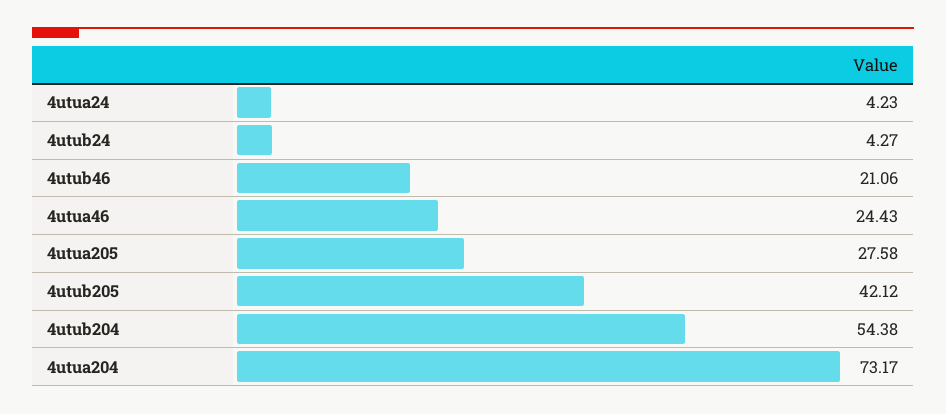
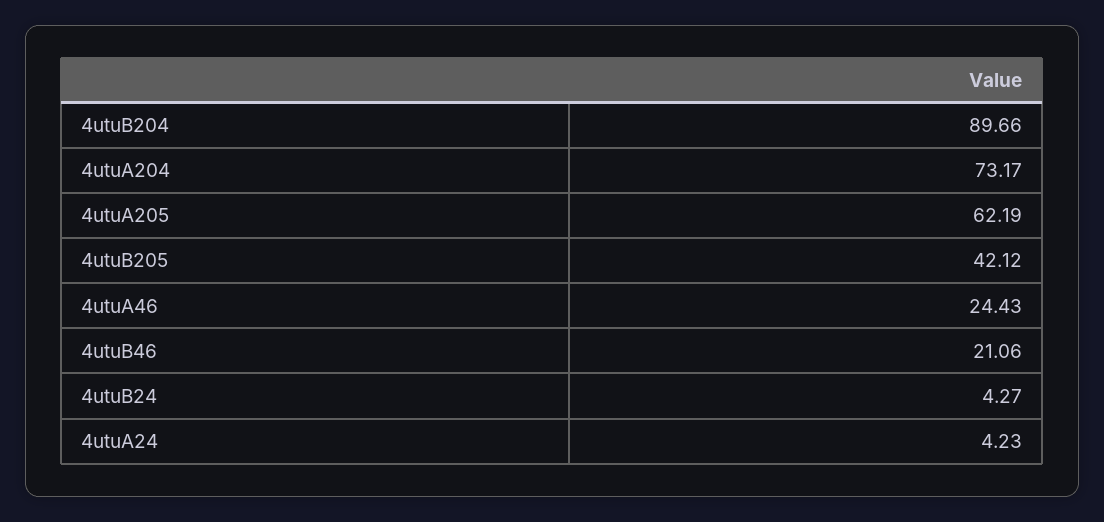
  {
    "4utua24": 4.23,
    "4utub24": 4.27,
    "4utub46": 21.06,
    "4utua46": 24.43,
-   "4utua205": 27.58,
+   "4utua205": 62.19,
    "4utub205": 42.12,
-   "4utub204": 54.38,
+   "4utub204": 89.66,
    "4utua204": 73.17
  }

